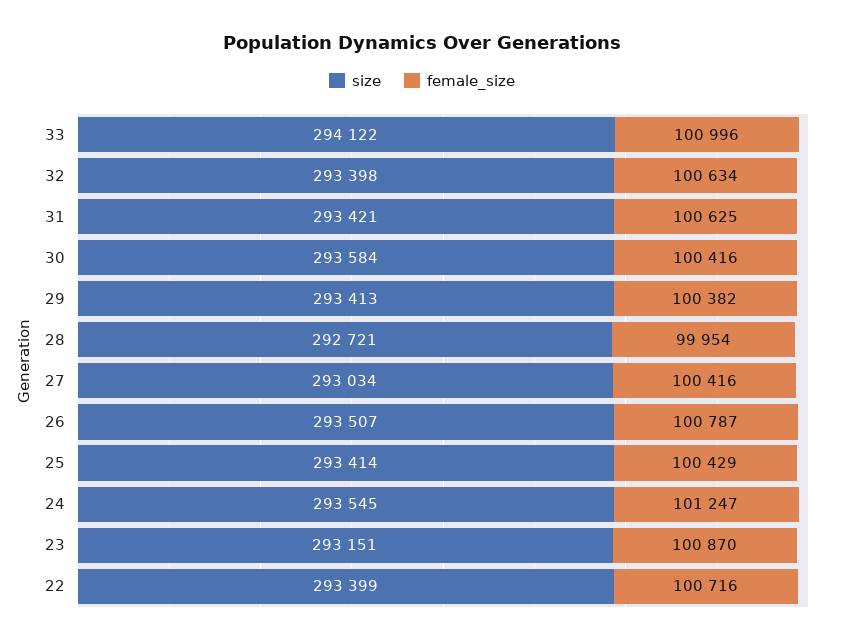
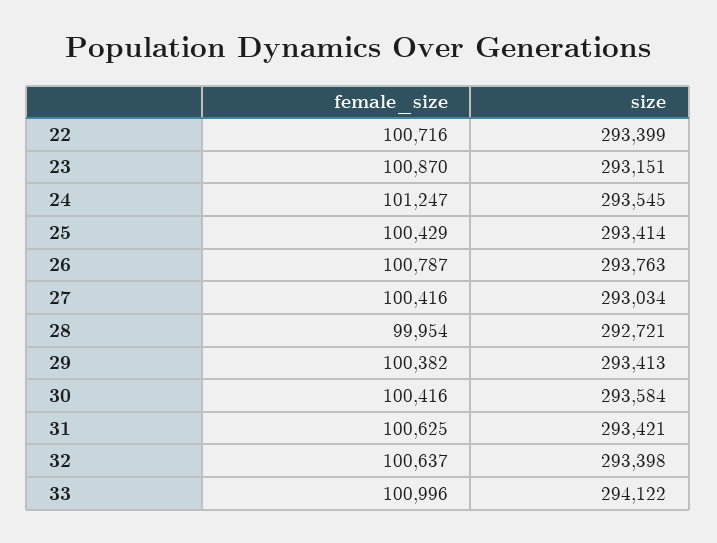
  {
    "size": {
      "33": 294122,
      "32": 293398,
      "31": 293421,
      "30": 293584,
      "29": 293413,
      "28": 292721,
      "27": 293034,
-     "26": 293507,
+     "26": 293763,
      "25": 293414,
      "24": 293545,
      "23": 293151,
      "22": 293399
    },
    "female_size": {
      "33": 100996,
-     "32": 100634,
+     "32": 100637,
      "31": 100625,
      "30": 100416,
      "29": 100382,
      "28": 99954,
      "27": 100416,
      "26": 100787,
      "25": 100429,
      "24": 101247,
      "23": 100870,
      "22": 100716
    }
  }

